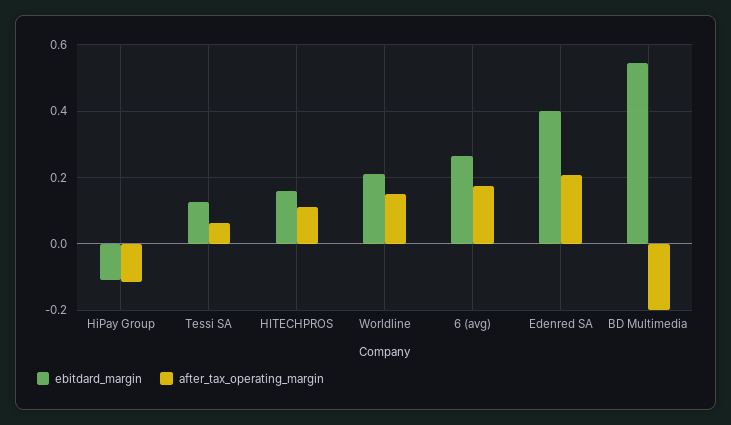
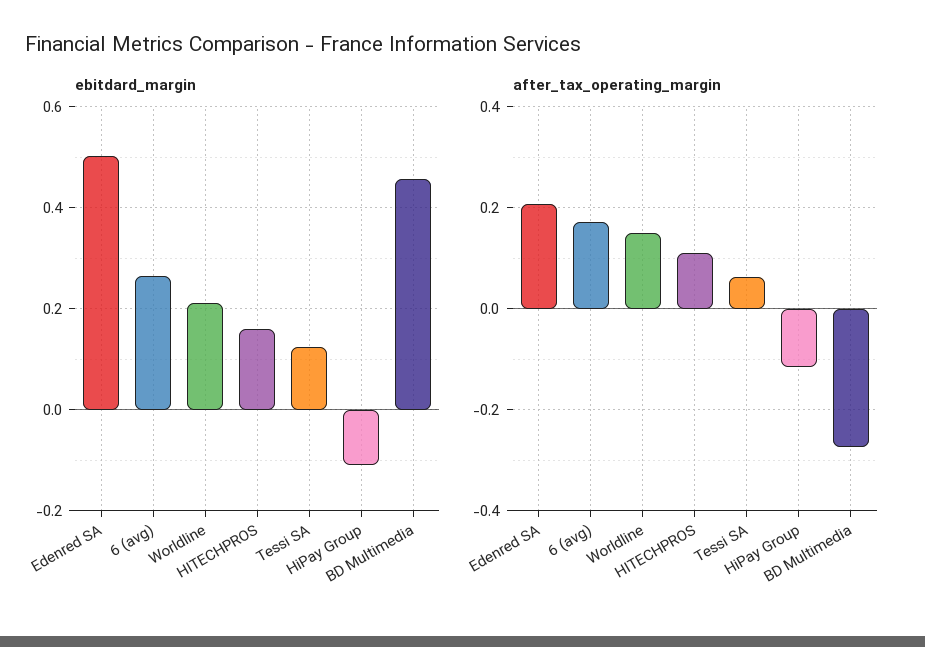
  {
    "ebitdard_margin": {
      "HiPay Group": -0.1,
      "Tessi SA": 0.12,
      "HITECHPROS": 0.16,
      "Worldline": 0.22,
      "6 (avg)": 0.26,
-     "Edenred SA": 0.4,
+     "Edenred SA": 0.5,
-     "BD Multimedia": 0.54
+     "BD Multimedia": 0.46
    },
    "after_tax_operating_margin": {
      "HiPay Group": -0.12,
      "Tessi SA": 0.06,
      "HITECHPROS": 0.12,
      "Worldline": 0.16,
      "6 (avg)": 0.18,
      "Edenred SA": 0.2,
-     "BD Multimedia": -0.2
+     "BD Multimedia": -0.28
    }
  }

